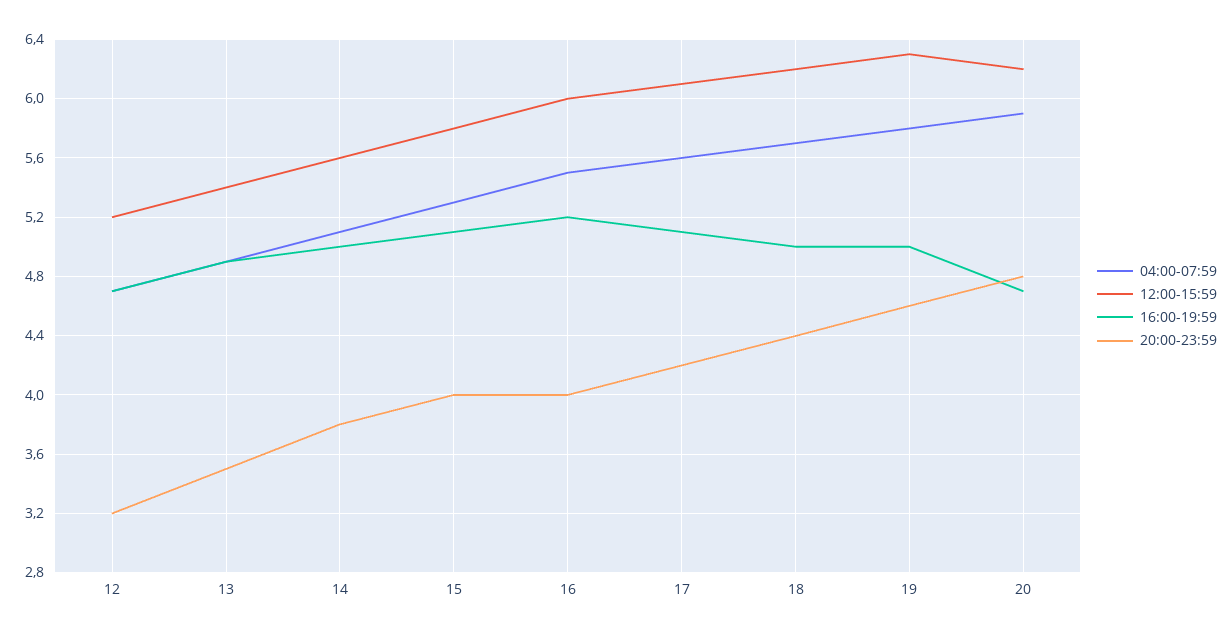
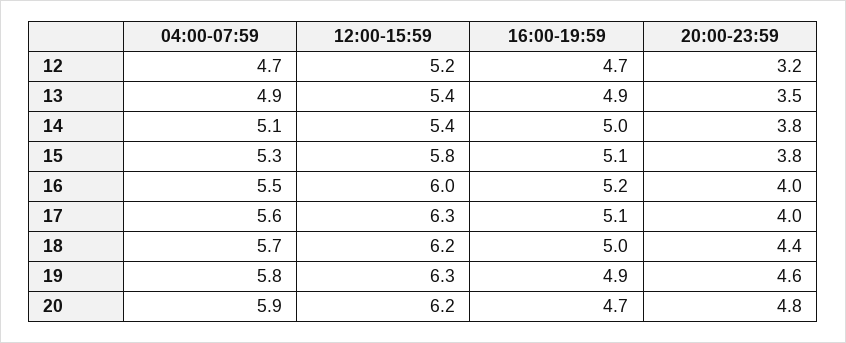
  {
    "04:00-07:59": {
      "12": 4.7,
      "13": 4.9,
      "14": 5.1,
      "15": 5.3,
      "16": 5.5,
      "17": 5.6,
      "18": 5.7,
      "19": 5.8,
      "20": 5.9
    },
    "12:00-15:59": {
      "12": 5.2,
      "13": 5.4,
-     "14": 5.6,
+     "14": 5.4,
      "15": 5.8,
      "16": 6,
-     "17": 6.1,
+     "17": 6.3,
      "18": 6.2,
      "19": 6.3,
      "20": 6.2
    },
    "16:00-19:59": {
      "12": 4.7,
      "13": 4.9,
      "14": 5,
      "15": 5.1,
      "16": 5.2,
      "17": 5.1,
      "18": 5,
-     "19": 5,
+     "19": 4.9,
      "20": 4.7
    },
    "20:00-23:59": {
      "12": 3.2,
      "13": 3.5,
      "14": 3.8,
-     "15": 4,
+     "15": 3.8,
      "16": 4,
-     "17": 4.2,
+     "17": 4,
      "18": 4.4,
      "19": 4.6,
      "20": 4.8
    }
  }

